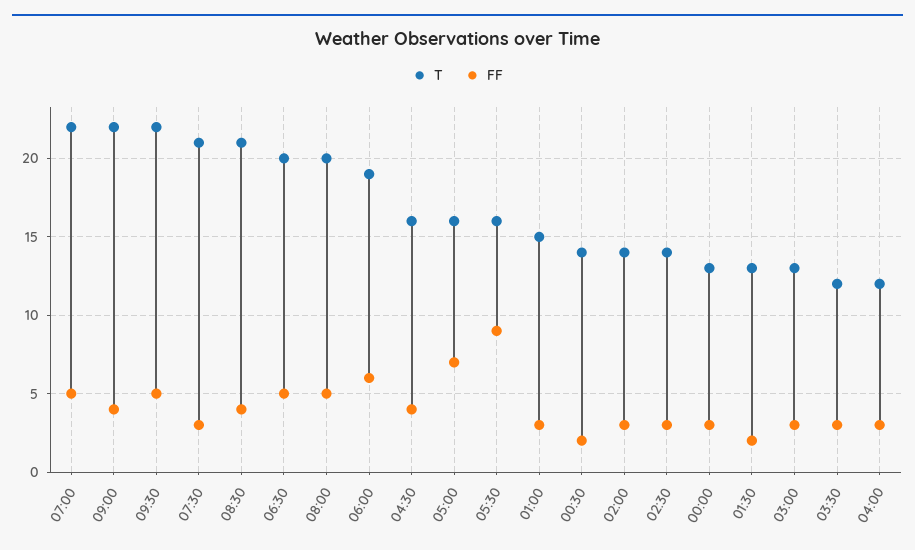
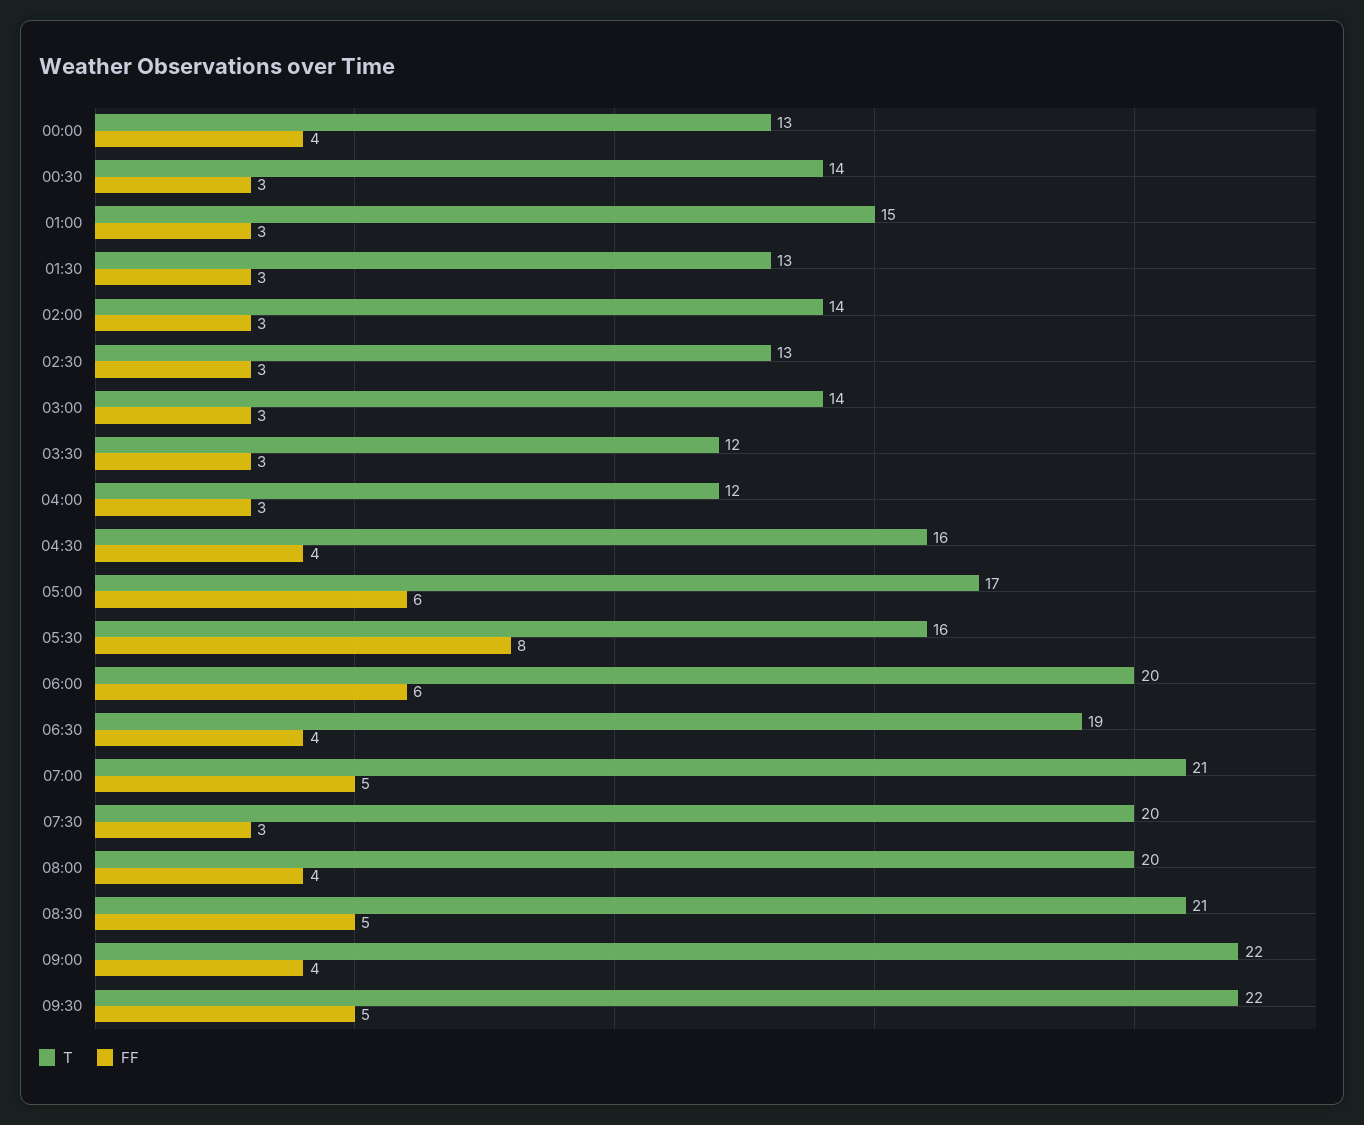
  {
    "T": {
-     "07:00": 22,
+     "07:00": 21,
      "09:00": 22,
      "09:30": 22,
-     "07:30": 21,
+     "07:30": 20,
      "08:30": 21,
-     "06:30": 20,
+     "06:30": 19,
      "08:00": 20,
-     "06:00": 19,
+     "06:00": 20,
      "04:30": 16,
-     "05:00": 16,
+     "05:00": 17,
      "05:30": 16,
      "01:00": 15,
      "00:30": 14,
      "02:00": 14,
-     "02:30": 14,
+     "02:30": 13,
      "00:00": 13,
      "01:30": 13,
-     "03:00": 13,
+     "03:00": 14,
      "03:30": 12,
      "04:00": 12
    },
    "FF": {
      "07:00": 5,
      "09:00": 4,
      "09:30": 5,
      "07:30": 3,
-     "08:30": 4,
+     "08:30": 5,
-     "06:30": 5,
+     "06:30": 4,
-     "08:00": 5,
+     "08:00": 4,
      "06:00": 6,
      "04:30": 4,
-     "05:00": 7,
+     "05:00": 6,
-     "05:30": 9,
+     "05:30": 8,
      "01:00": 3,
-     "00:30": 2,
+     "00:30": 3,
      "02:00": 3,
      "02:30": 3,
-     "00:00": 3,
+     "00:00": 4,
-     "01:30": 2,
+     "01:30": 3,
      "03:00": 3,
      "03:30": 3,
      "04:00": 3
    }
  }

